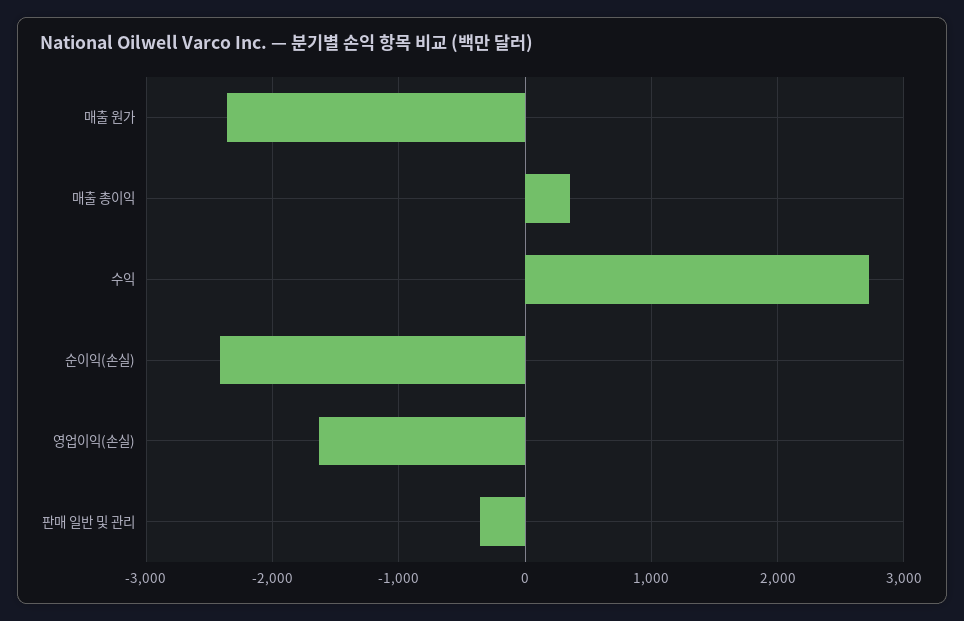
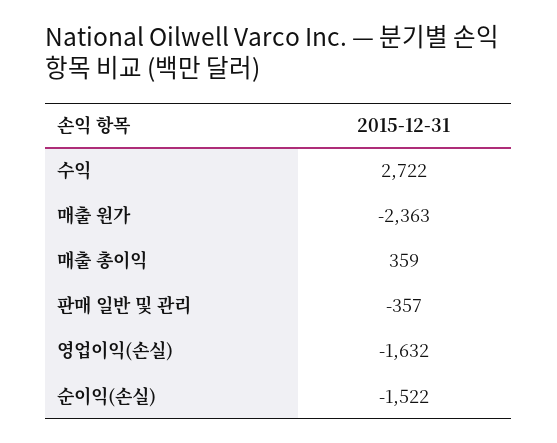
  {
    "매출 원가": -2363,
    "매출 총이익": 359,
    "수익": 2722,
-   "순이익(손실)": -2400,
+   "순이익(손실)": -1522,
    "영업이익(손실)": -1632,
    "판매 일반 및 관리": -357
  }

